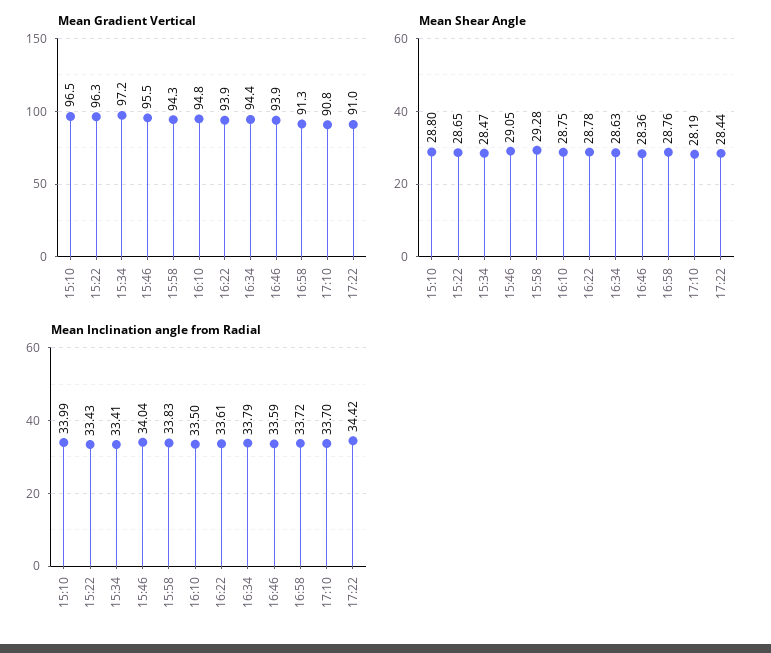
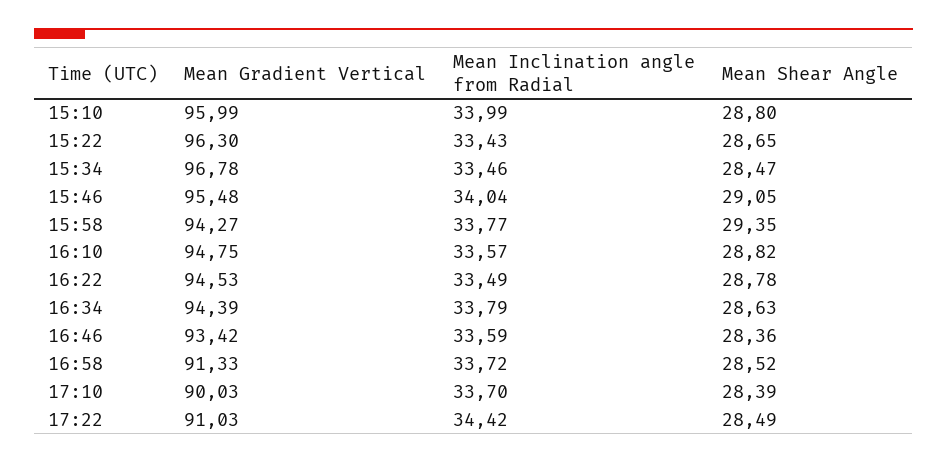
  {
    "Mean Gradient Vertical": {
-     "15:10": 96.5,
+     "15:10": 95.99,
      "15:22": 96.3,
-     "15:34": 97.2,
+     "15:34": 96.78,
      "15:46": 95.48,
      "15:58": 94.27,
      "16:10": 94.75,
-     "16:22": 93.9,
+     "16:22": 94.53,
      "16:34": 94.39,
-     "16:46": 93.9,
+     "16:46": 93.42,
      "16:58": 91.33,
-     "17:10": 90.8,
+     "17:10": 90.03,
      "17:22": 91.03
    },
    "Mean Shear Angle": {
      "15:10": 28.8,
      "15:22": 28.65,
      "15:34": 28.47,
      "15:46": 29.05,
-     "15:58": 29.28,
+     "15:58": 29.35,
-     "16:10": 28.75,
+     "16:10": 28.82,
      "16:22": 28.78,
      "16:34": 28.63,
      "16:46": 28.36,
-     "16:58": 28.76,
+     "16:58": 28.52,
-     "17:10": 28.19,
+     "17:10": 28.39,
-     "17:22": 28.44
+     "17:22": 28.49
    },
    "Mean Inclination angle from Radial": {
      "15:10": 33.99,
      "15:22": 33.43,
-     "15:34": 33.41,
+     "15:34": 33.46,
      "15:46": 34.04,
-     "15:58": 33.83,
+     "15:58": 33.77,
-     "16:10": 33.5,
+     "16:10": 33.57,
-     "16:22": 33.61,
+     "16:22": 33.49,
      "16:34": 33.79,
      "16:46": 33.59,
      "16:58": 33.72,
      "17:10": 33.7,
      "17:22": 34.42
    }
  }

